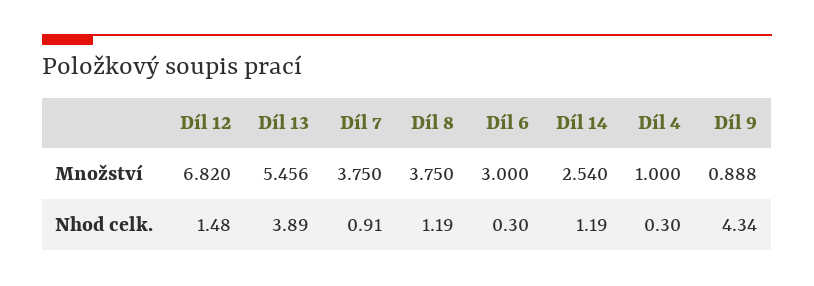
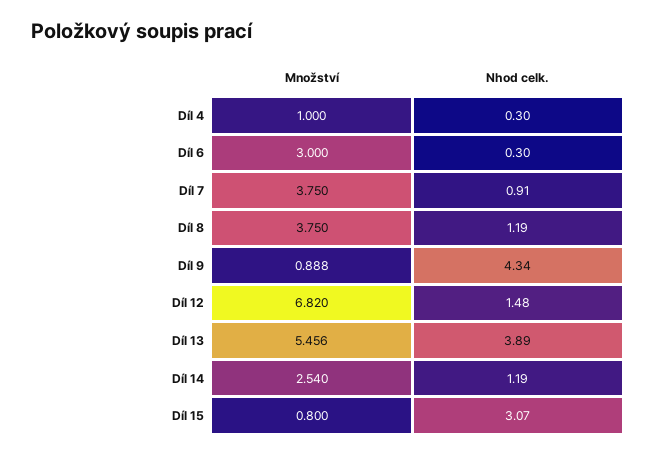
  {
    "Díl 12": {
      "Množství": 6.82,
      "Nhod celk.": 1.48
    },
    "Díl 13": {
      "Množství": 5.456,
      "Nhod celk.": 3.89
    },
    "Díl 7": {
      "Množství": 3.75,
      "Nhod celk.": 0.91
    },
    "Díl 8": {
      "Množství": 3.75,
      "Nhod celk.": 1.19
    },
    "Díl 6": {
      "Množství": 3,
      "Nhod celk.": 0.3
    },
    "Díl 14": {
      "Množství": 2.54,
      "Nhod celk.": 1.19
    },
    "Díl 4": {
      "Množství": 1,
      "Nhod celk.": 0.3
    },
    "Díl 9": {
      "Množství": 0.888,
      "Nhod celk.": 4.34
-   }
+   },
+   "Díl 15": {
+     "Množství": 0.8,
+     "Nhod celk.": 3.07
+   }
  }

